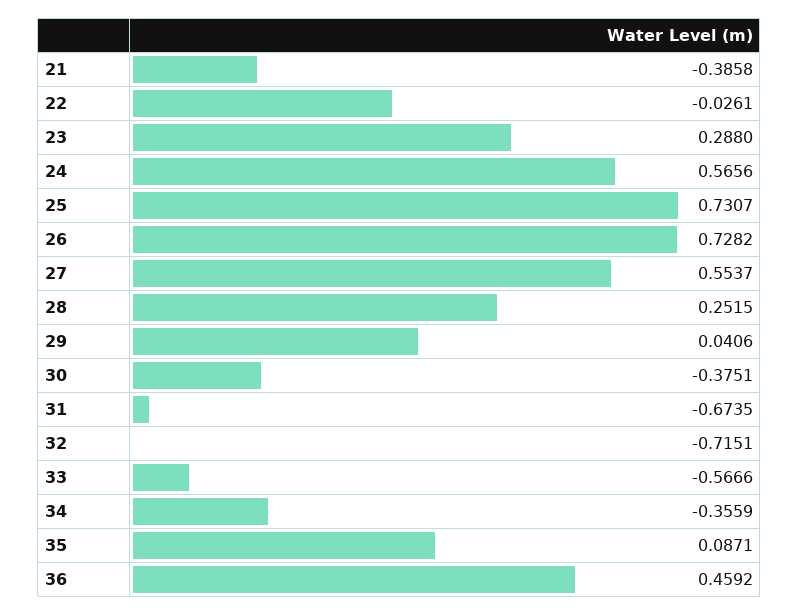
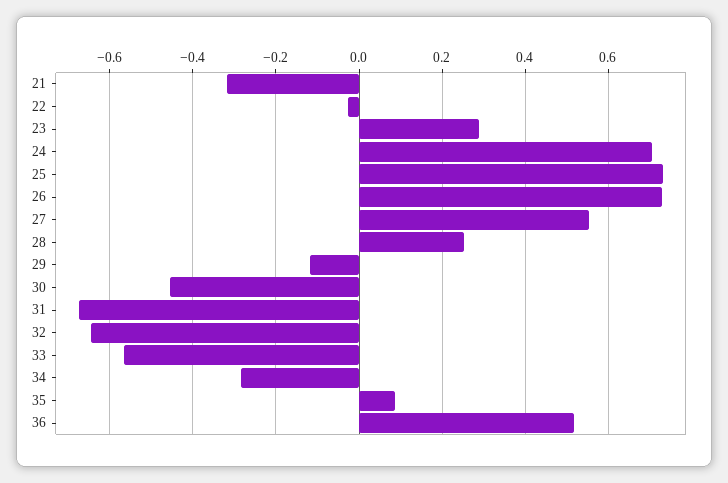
  {
-   "21": -0.3858,
+   "21": -0.32,
    "22": -0.0261,
    "23": 0.288,
-   "24": 0.5656,
+   "24": 0.7,
    "25": 0.7307,
    "26": 0.7282,
    "27": 0.5537,
    "28": 0.2515,
-   "29": 0.0406,
+   "29": -0.12,
-   "30": -0.3751,
+   "30": -0.46,
    "31": -0.6735,
-   "32": -0.7151,
+   "32": -0.64,
    "33": -0.5666,
-   "34": -0.3559,
+   "34": -0.28,
    "35": 0.0871,
-   "36": 0.4592
+   "36": 0.52
  }

